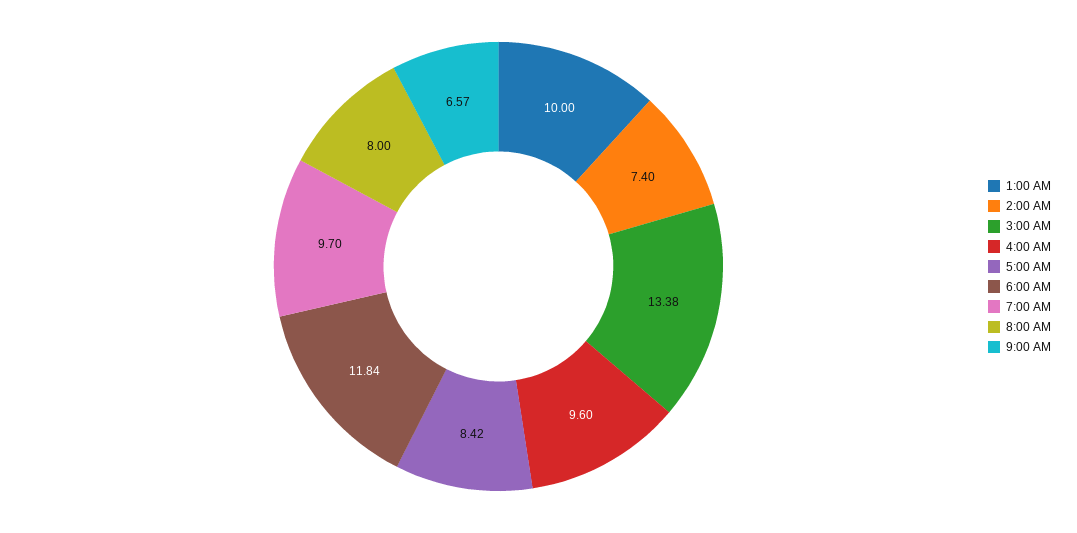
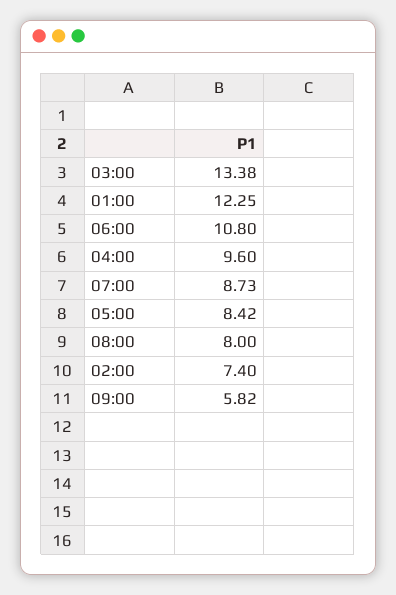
  {
-   "1:00 AM": 10,
+   "1:00 AM": 12.25,
    "2:00 AM": 7.4,
    "3:00 AM": 13.38,
    "4:00 AM": 9.6,
    "5:00 AM": 8.42,
-   "6:00 AM": 11.84,
+   "6:00 AM": 10.8,
-   "7:00 AM": 9.7,
+   "7:00 AM": 8.73,
    "8:00 AM": 8,
-   "9:00 AM": 6.57
+   "9:00 AM": 5.82
  }

